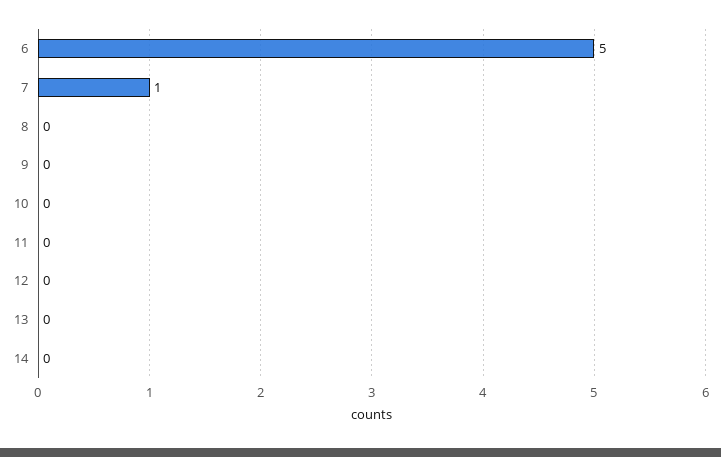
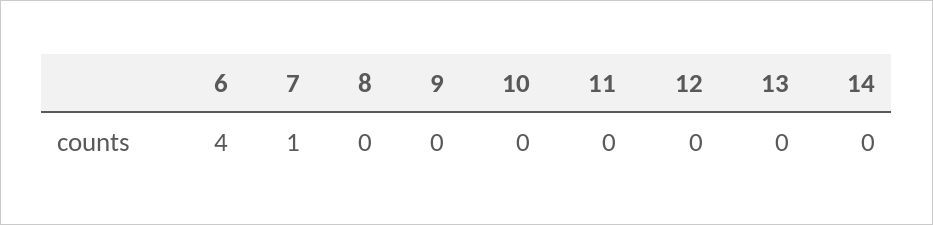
  {
-   "6": 5,
+   "6": 4,
    "7": 1,
    "8": 0,
    "9": 0,
    "10": 0,
    "11": 0,
    "12": 0,
    "13": 0,
    "14": 0
  }

